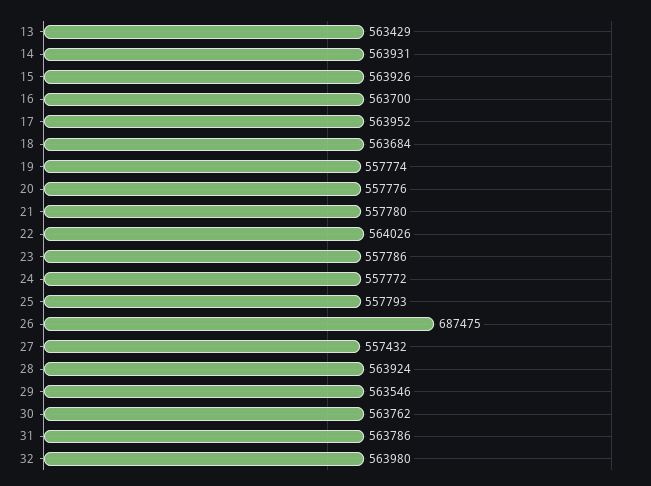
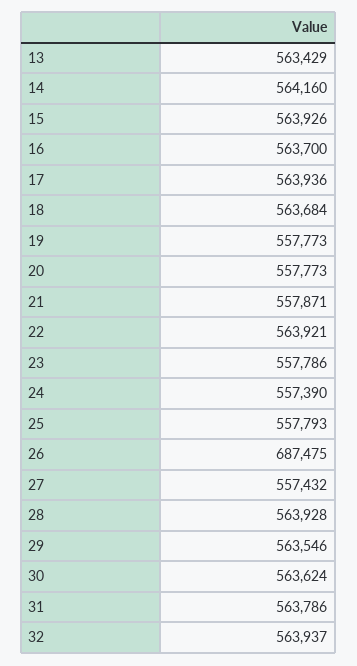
  {
    "13": 563429,
-   "14": 563931,
+   "14": 564160,
    "15": 563926,
    "16": 563700,
-   "17": 563952,
+   "17": 563936,
    "18": 563684,
-   "19": 557774,
+   "19": 557773,
-   "20": 557776,
+   "20": 557773,
-   "21": 557780,
+   "21": 557871,
-   "22": 564026,
+   "22": 563921,
    "23": 557786,
-   "24": 557772,
+   "24": 557390,
    "25": 557793,
    "26": 687475,
    "27": 557432,
-   "28": 563924,
+   "28": 563928,
    "29": 563546,
-   "30": 563762,
+   "30": 563624,
    "31": 563786,
-   "32": 563980
+   "32": 563937
  }

